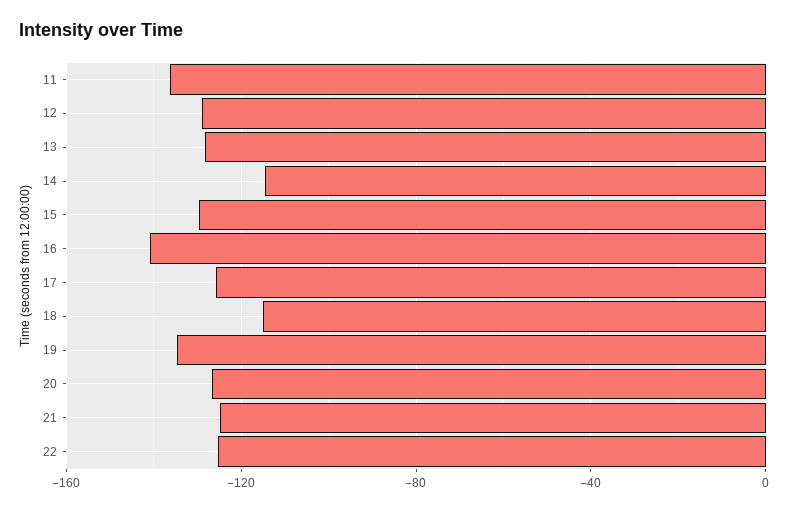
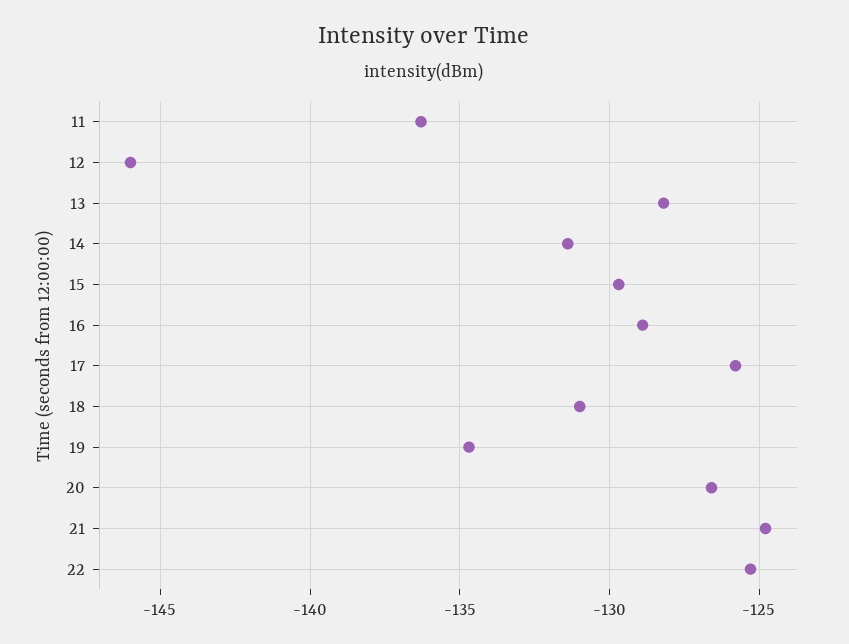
  {
    "11": -136.5,
-   "12": -130,
+   "12": -146,
    "13": -128,
-   "14": -115,
+   "14": -131.5,
    "15": -129.5,
-   "16": -140,
+   "16": -129,
    "17": -126,
-   "18": -115,
+   "18": -131,
    "19": -134.5,
    "20": -126.5,
    "21": -125,
    "22": -125.5
  }

